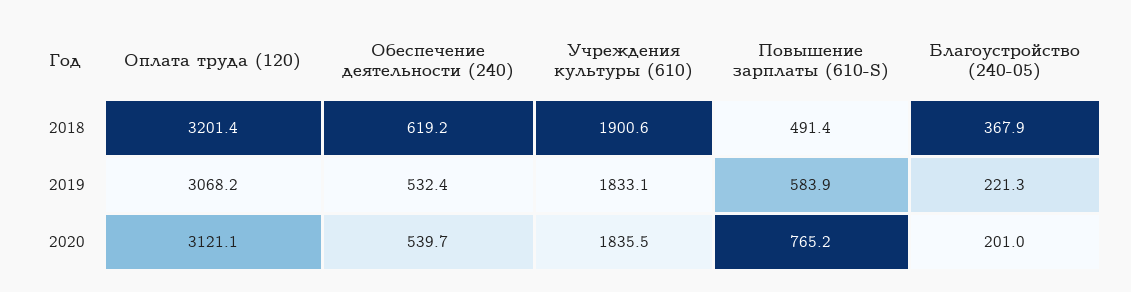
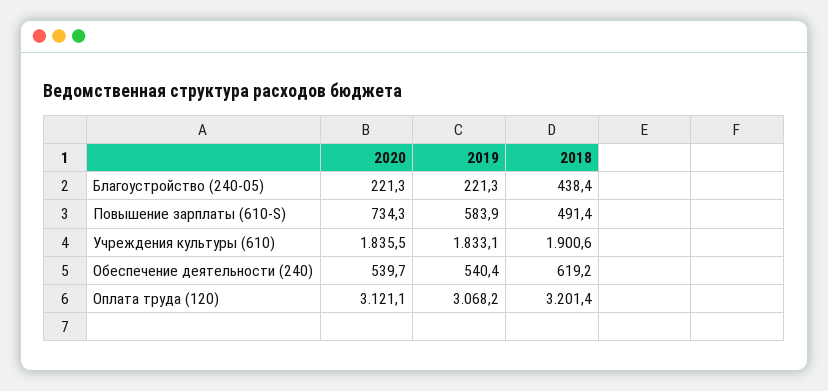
  {
    "Оплата труда (120)": {
      "2018": 3201.4,
      "2019": 3068.2,
      "2020": 3121.1
    },
    "Обеспечение деятельности (240)": {
      "2018": 619.2,
-     "2019": 532.4,
+     "2019": 540.4,
      "2020": 539.7
    },
    "Учреждения культуры (610)": {
      "2018": 1900.6,
      "2019": 1833.1,
      "2020": 1835.5
    },
    "Повышение зарплаты (610-S)": {
      "2018": 491.4,
      "2019": 583.9,
-     "2020": 765.2
+     "2020": 734.3
    },
    "Благоустройство (240-05)": {
-     "2018": 367.9,
+     "2018": 438.4,
      "2019": 221.3,
-     "2020": 201
+     "2020": 221.3
    }
  }

